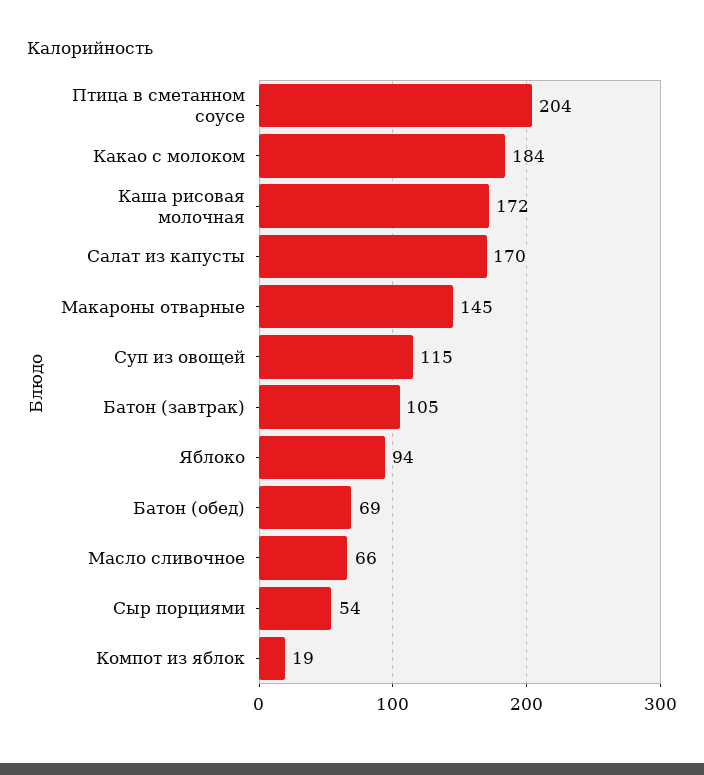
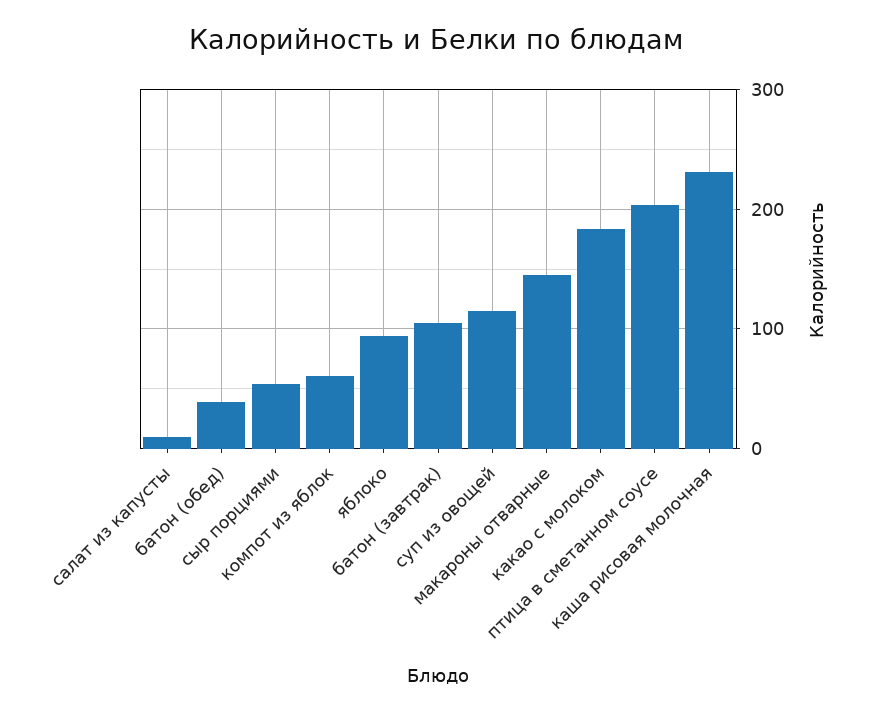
  {
    "Птица в сметанном соусе": 204,
    "Какао с молоком": 184,
-   "Каша рисовая молочная": 172,
+   "Каша рисовая молочная": 230,
-   "Салат из капусты": 170,
+   "Салат из капусты": 10,
    "Макароны отварные": 145,
    "Суп из овощей": 115,
    "Батон (завтрак)": 105,
    "Яблоко": 94,
-   "Батон (обед)": 69,
+   "Батон (обед)": 40,
-   "Масло сливочное": 66,
    "Сыр порциями": 54,
-   "Компот из яблок": 19
+   "Компот из яблок": 60
  }

